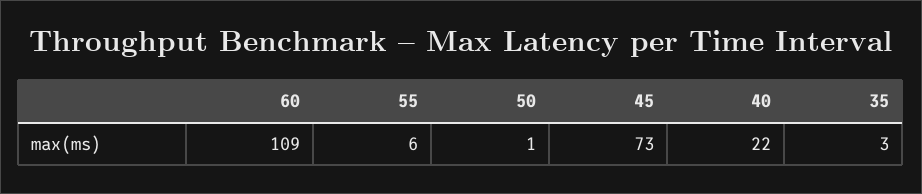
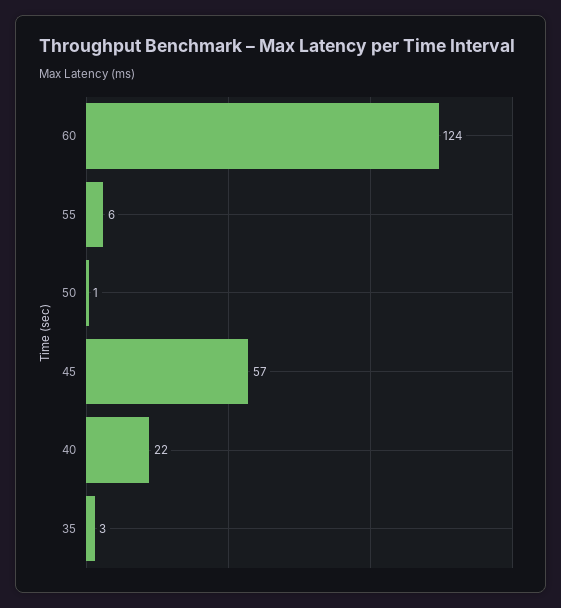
  {
-   "60": 109,
+   "60": 124,
    "55": 6,
    "50": 1,
-   "45": 73,
+   "45": 57,
    "40": 22,
    "35": 3
  }

